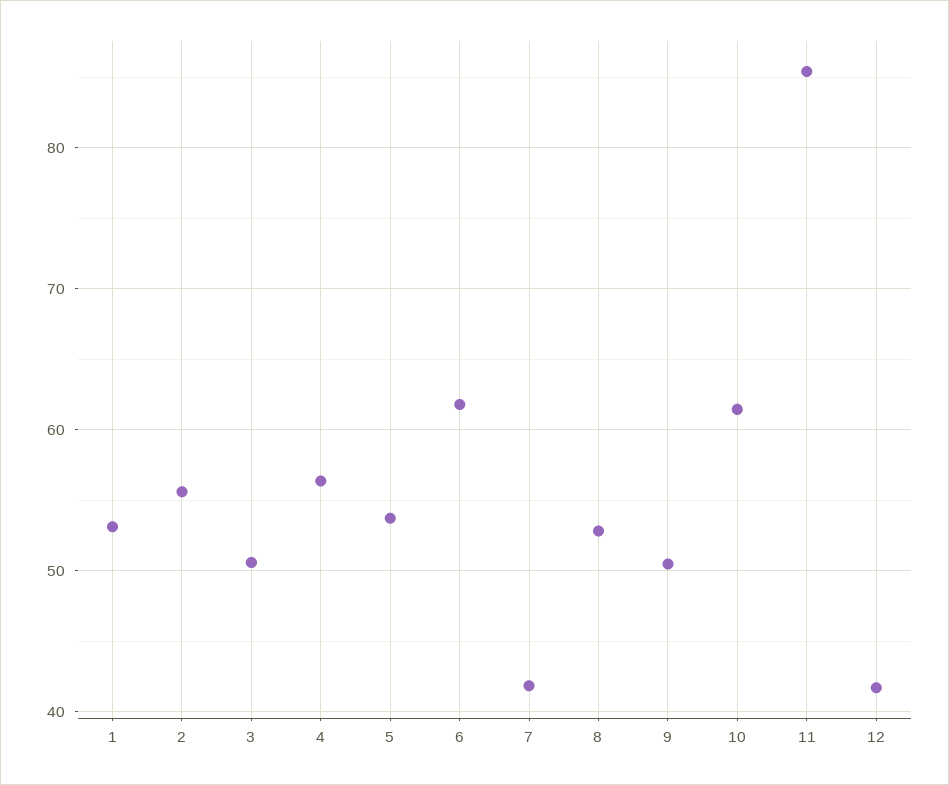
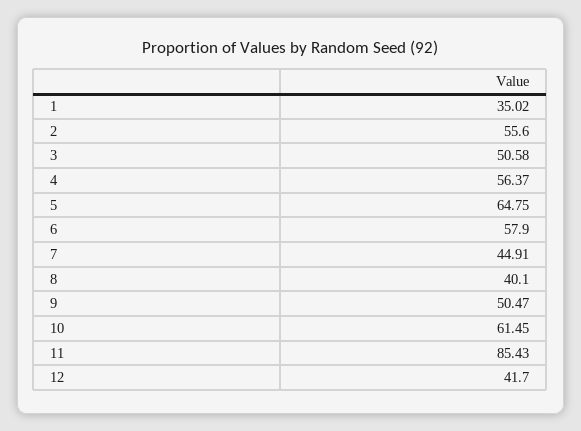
  {
-   "1": 53,
+   "1": 35.02,
    "2": 55.6,
    "3": 50.58,
    "4": 56.37,
-   "5": 54,
+   "5": 64.75,
-   "6": 62,
+   "6": 57.9,
-   "7": 42,
+   "7": 44.91,
-   "8": 53,
+   "8": 40.1,
    "9": 50.47,
    "10": 61.45,
    "11": 85.43,
    "12": 41.7
  }

